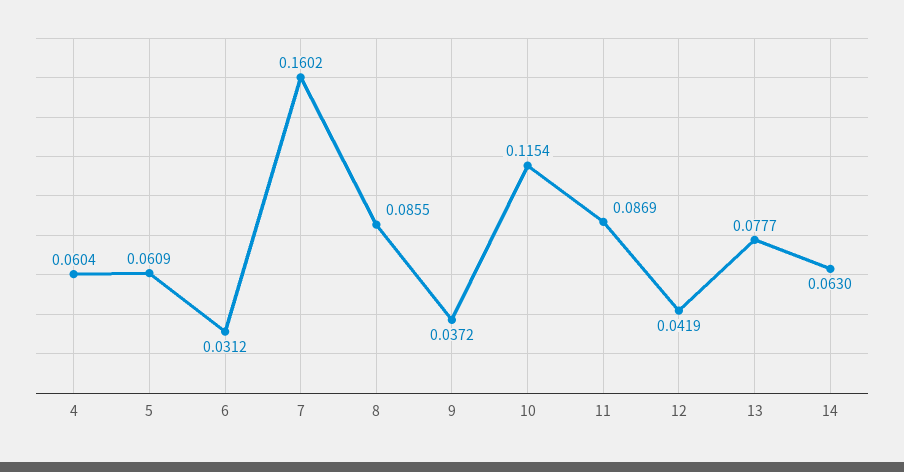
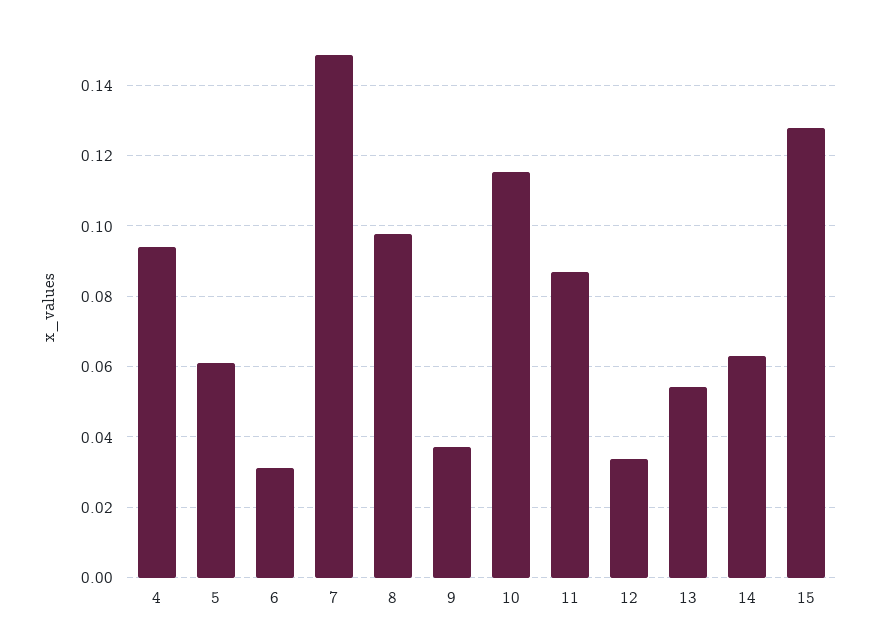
  {
-   "4": 0.0604,
+   "4": 0.094,
    "5": 0.0609,
    "6": 0.0312,
-   "7": 0.1602,
+   "7": 0.148,
-   "8": 0.0855,
+   "8": 0.098,
    "9": 0.0372,
    "10": 0.1154,
    "11": 0.0869,
-   "12": 0.0419,
+   "12": 0.034,
-   "13": 0.0777,
+   "13": 0.054,
-   "14": 0.063
+   "14": 0.063,
+   "15": 0.128
  }

